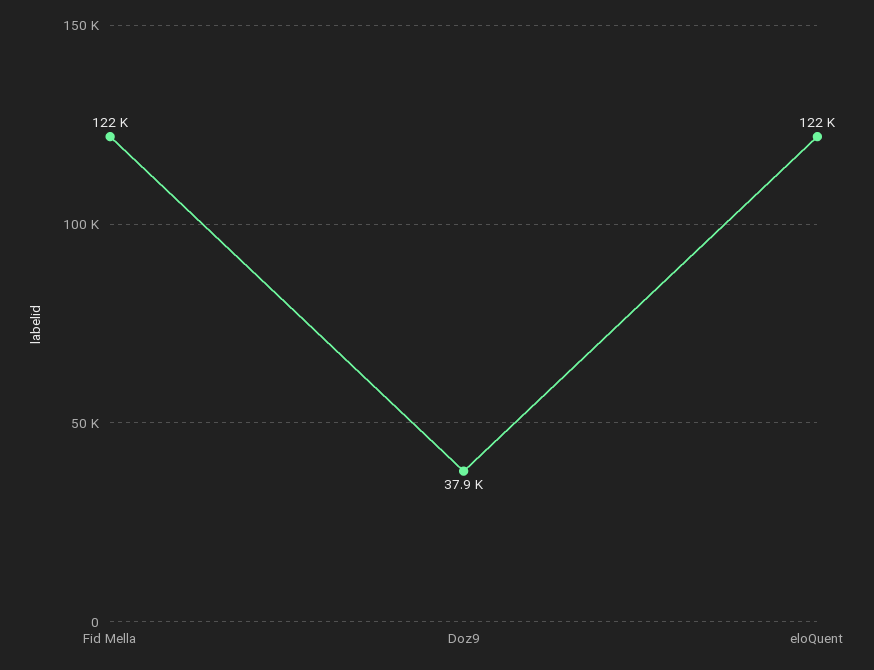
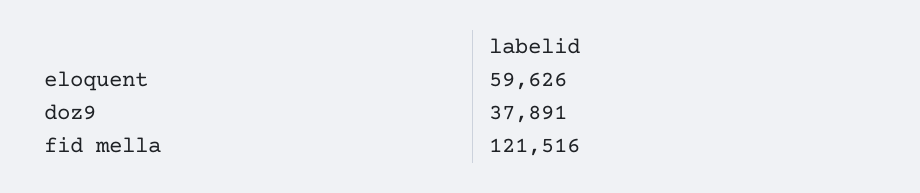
  {
    "Fid Mella": 121516,
    "Doz9": 37891,
-   "eloQuent": 122000
+   "eloQuent": 59626
  }

